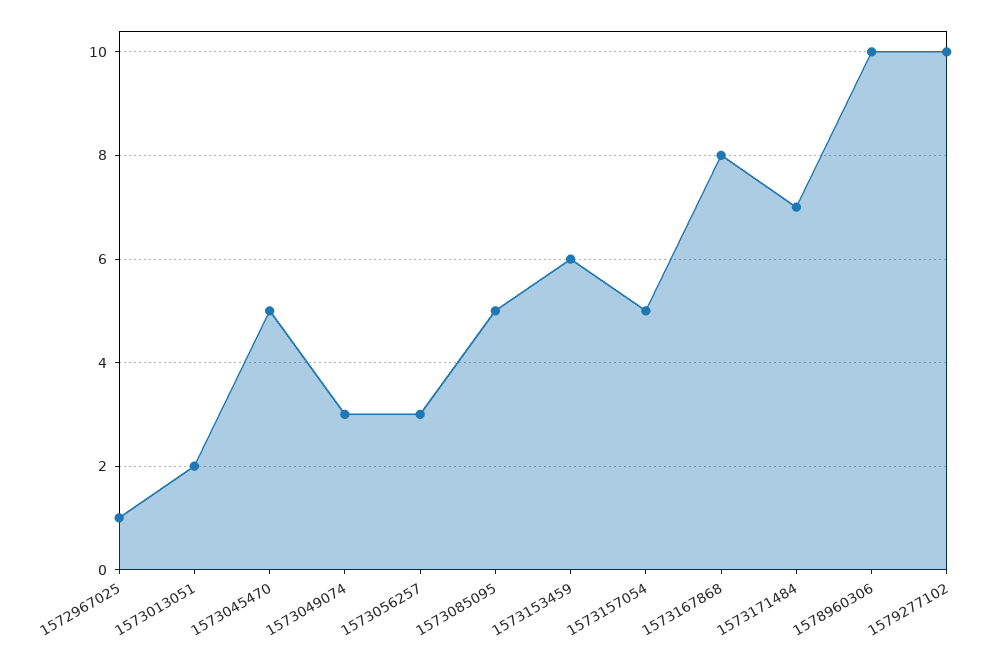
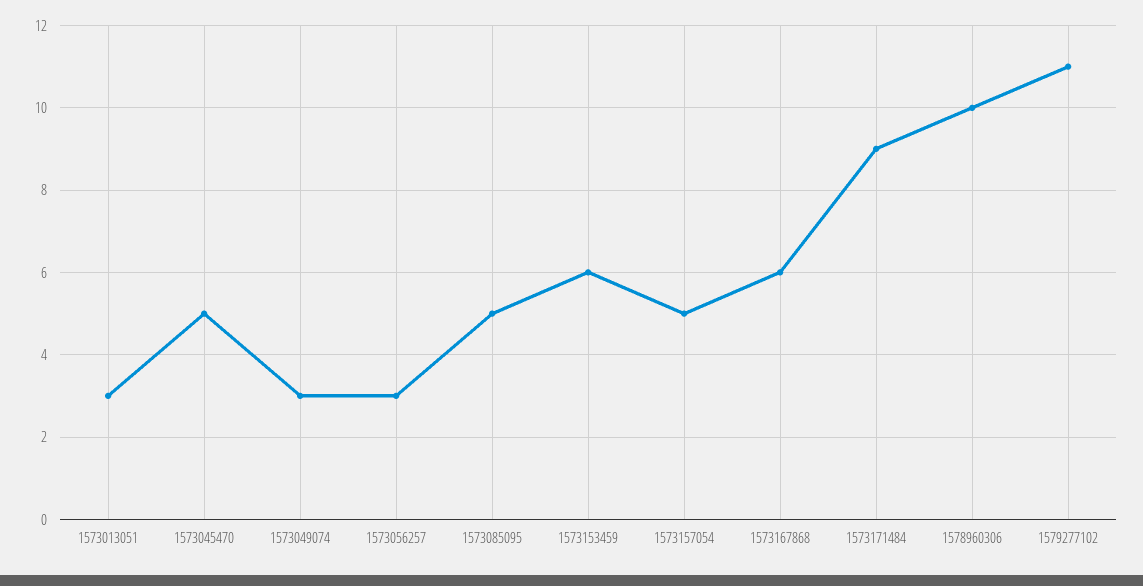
  {
-   "1572967025": 1,
-   "1573013051": 2,
+   "1573013051": 3,
    "1573045470": 5,
    "1573049074": 3,
    "1573056257": 3,
    "1573085095": 5,
    "1573153459": 6,
    "1573157054": 5,
-   "1573167868": 8,
+   "1573167868": 6,
-   "1573171484": 7,
+   "1573171484": 9,
    "1578960306": 10,
-   "1579277102": 10
+   "1579277102": 11
  }

